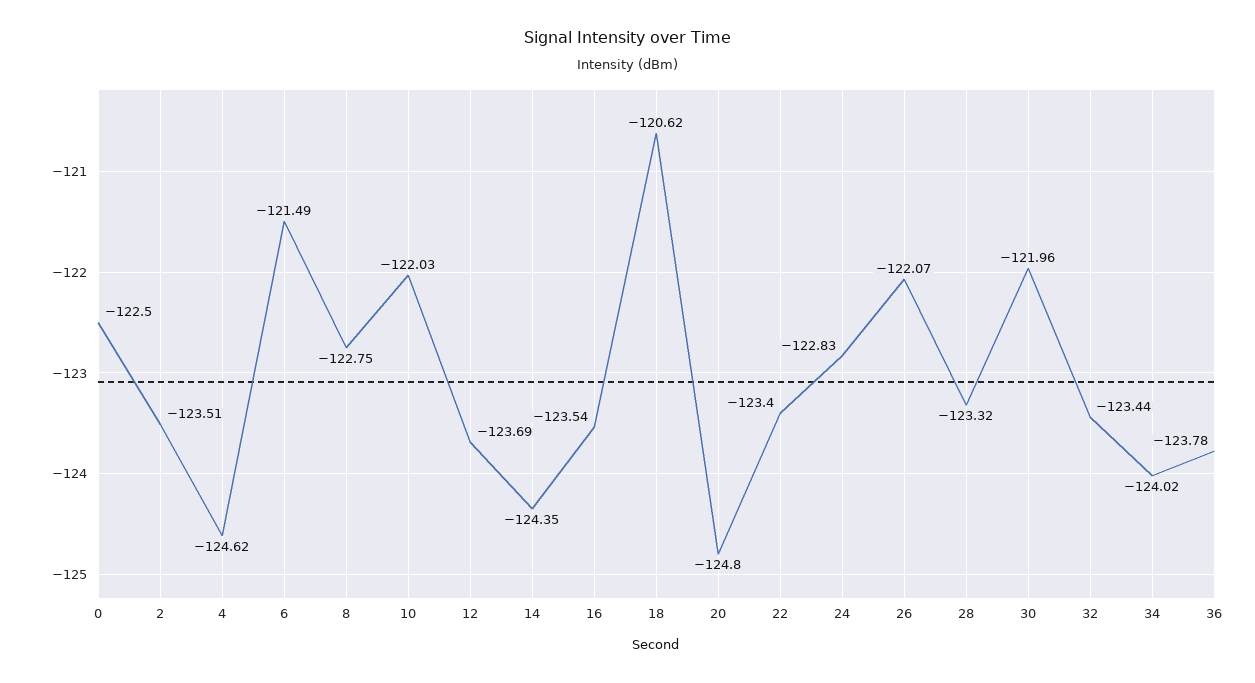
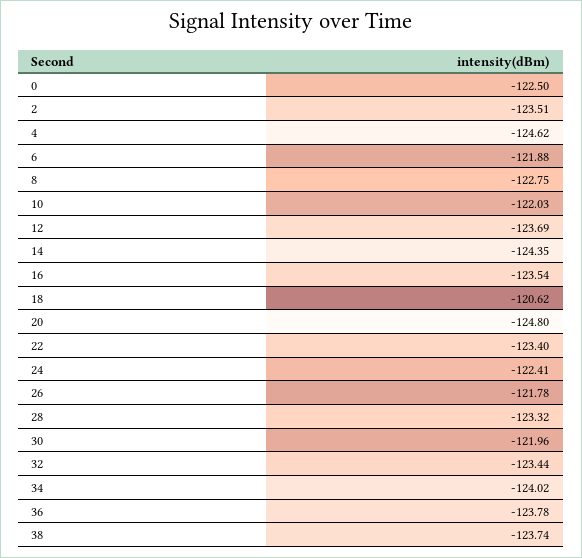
  {
    "0": -122.5,
    "2": -123.51,
    "4": -124.62,
-   "6": -121.49,
+   "6": -121.88,
    "8": -122.75,
    "10": -122.03,
    "12": -123.69,
    "14": -124.35,
    "16": -123.54,
    "18": -120.62,
    "20": -124.8,
    "22": -123.4,
-   "24": -122.83,
+   "24": -122.41,
-   "26": -122.07,
+   "26": -121.78,
    "28": -123.32,
    "30": -121.96,
    "32": -123.44,
    "34": -124.02,
-   "36": -123.78
+   "36": -123.78,
+   "38": -123.74
  }

